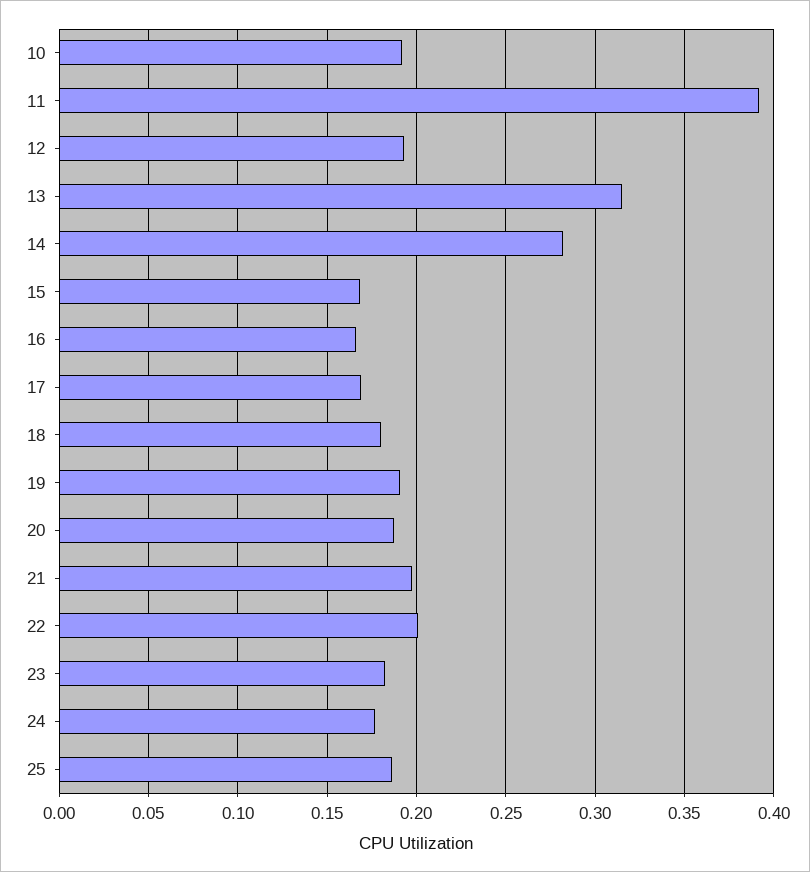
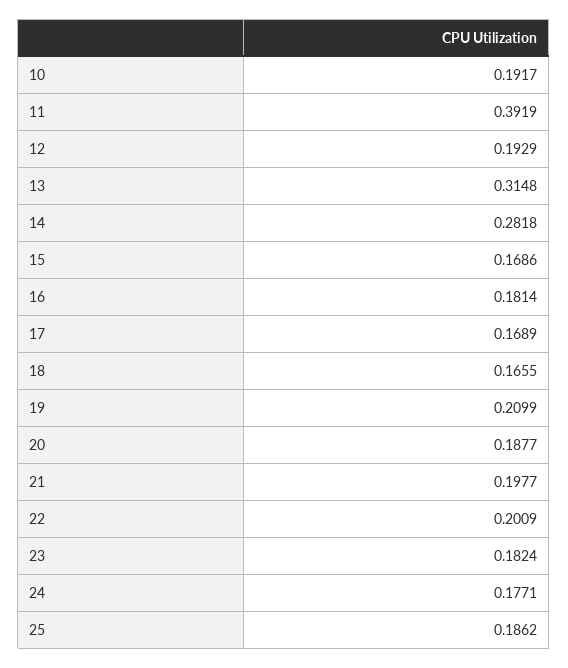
  {
    "10": 0.1917,
    "11": 0.3919,
    "12": 0.1929,
    "13": 0.3148,
    "14": 0.2818,
    "15": 0.1686,
-   "16": 0.165,
+   "16": 0.1814,
    "17": 0.1689,
-   "18": 0.18,
+   "18": 0.1655,
-   "19": 0.19,
+   "19": 0.2099,
    "20": 0.1877,
    "21": 0.1977,
    "22": 0.2009,
    "23": 0.1824,
    "24": 0.1771,
    "25": 0.1862
  }

